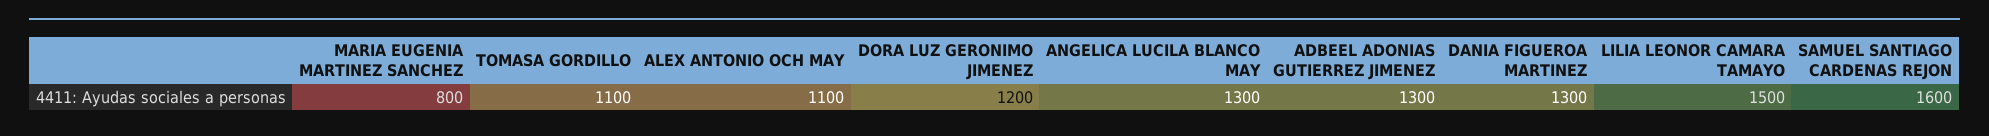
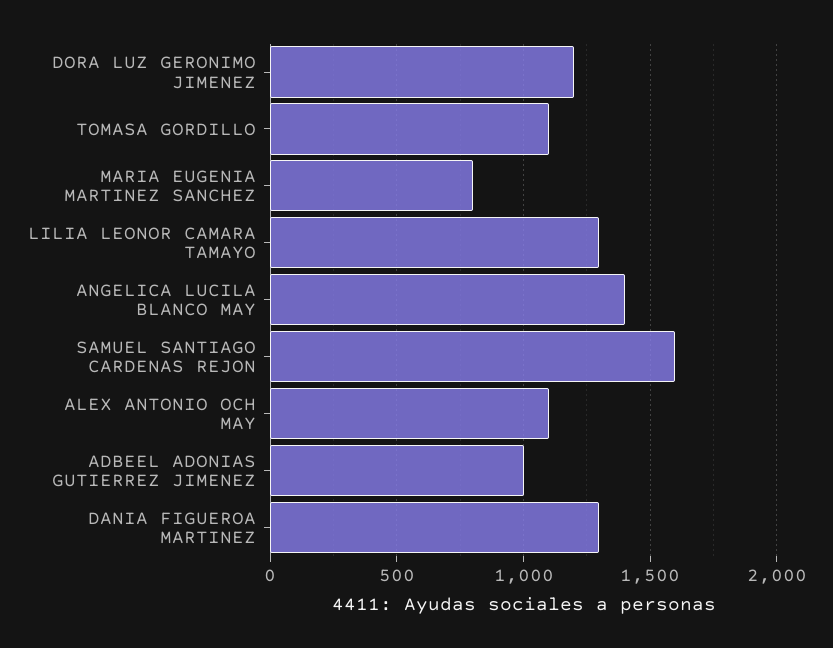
  {
    "MARIA EUGENIA MARTINEZ SANCHEZ": 800,
    "TOMASA GORDILLO": 1100,
    "ALEX ANTONIO OCH MAY": 1100,
    "DORA LUZ GERONIMO JIMENEZ": 1200,
-   "ANGELICA LUCILA BLANCO MAY": 1300,
+   "ANGELICA LUCILA BLANCO MAY": 1400,
-   "ADBEEL ADONIAS GUTIERREZ JIMENEZ": 1300,
+   "ADBEEL ADONIAS GUTIERREZ JIMENEZ": 1000,
    "DANIA FIGUEROA MARTINEZ": 1300,
-   "LILIA LEONOR CAMARA TAMAYO": 1500,
+   "LILIA LEONOR CAMARA TAMAYO": 1300,
    "SAMUEL SANTIAGO CARDENAS REJON": 1600
  }

